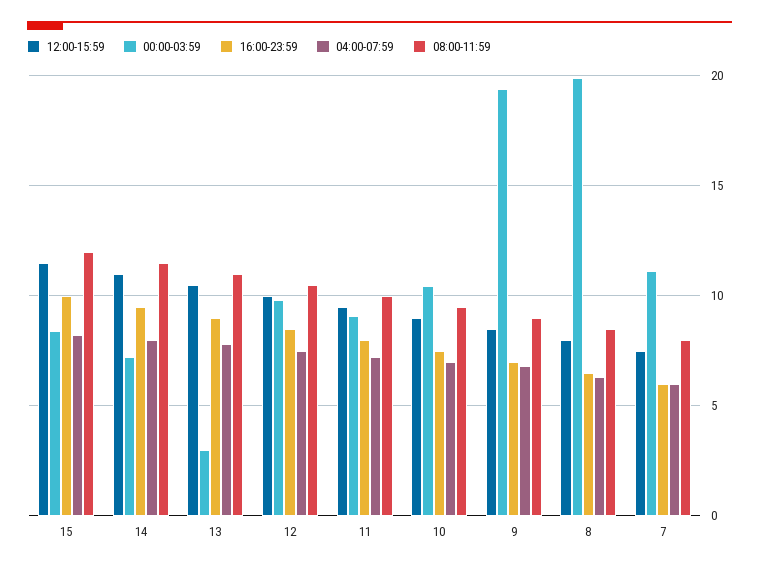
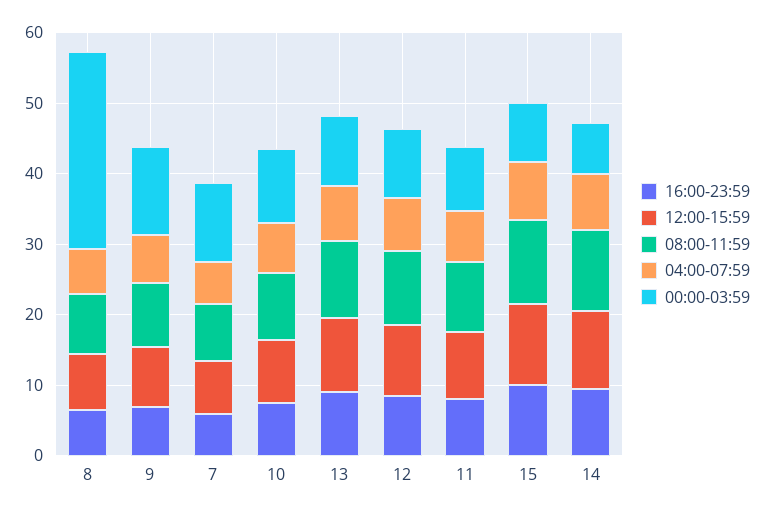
  {
    "12:00-15:59": {
      "15": 11.5,
      "14": 11,
      "13": 10.5,
      "12": 10,
      "11": 9.5,
      "10": 9,
      "9": 8.5,
      "8": 8,
      "7": 7.5
    },
    "00:00-03:59": {
      "15": 8.5,
      "14": 7,
-     "13": 3,
+     "13": 10,
      "12": 10,
      "11": 9,
      "10": 10.5,
-     "9": 19.5,
+     "9": 12,
-     "8": 20,
+     "8": 28,
      "7": 11
    },
    "16:00-23:59": {
      "15": 10,
      "14": 9.5,
      "13": 9,
      "12": 8.5,
      "11": 8,
      "10": 7.5,
      "9": 7,
      "8": 6.5,
      "7": 6
    },
    "04:00-07:59": {
      "15": 8,
      "14": 8,
      "13": 8,
      "12": 7.5,
      "11": 7,
      "10": 7,
      "9": 7,
      "8": 6.5,
      "7": 6
    },
    "08:00-11:59": {
      "15": 12,
      "14": 11.5,
      "13": 11,
      "12": 10.5,
      "11": 10,
      "10": 9.5,
      "9": 9,
      "8": 8.5,
      "7": 8
    }
  }

